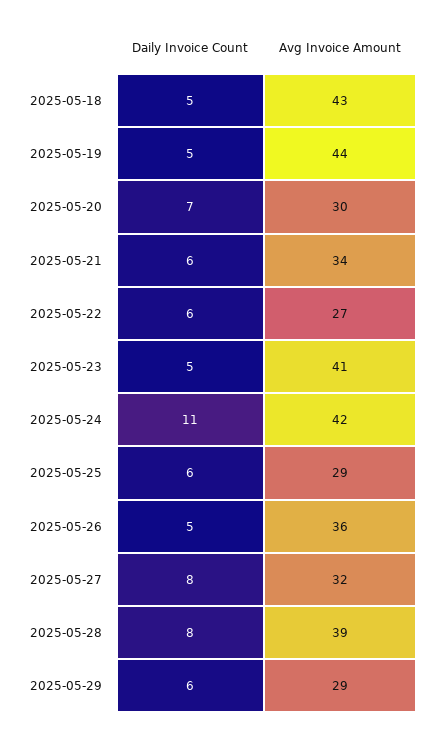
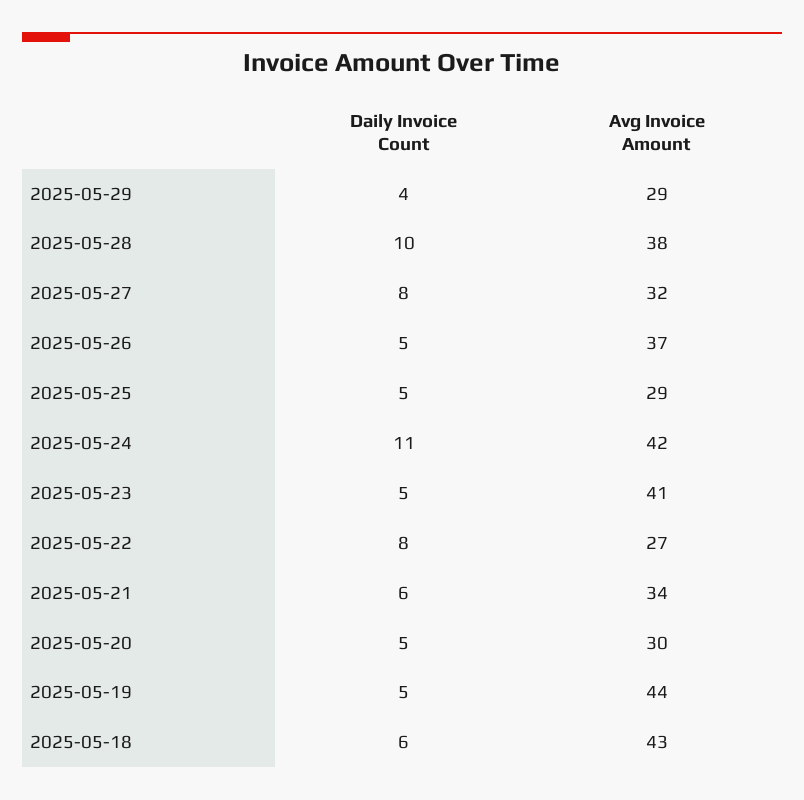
  {
    "Daily Invoice Count": {
-     "2025-05-18": 5,
+     "2025-05-18": 6,
      "2025-05-19": 5,
-     "2025-05-20": 7,
+     "2025-05-20": 5,
      "2025-05-21": 6,
-     "2025-05-22": 6,
+     "2025-05-22": 8,
      "2025-05-23": 5,
      "2025-05-24": 11,
-     "2025-05-25": 6,
+     "2025-05-25": 5,
      "2025-05-26": 5,
      "2025-05-27": 8,
-     "2025-05-28": 8,
+     "2025-05-28": 10,
-     "2025-05-29": 6
+     "2025-05-29": 4
    },
    "Avg Invoice Amount": {
      "2025-05-18": 43,
      "2025-05-19": 44,
      "2025-05-20": 30,
      "2025-05-21": 34,
      "2025-05-22": 27,
      "2025-05-23": 41,
      "2025-05-24": 42,
      "2025-05-25": 29,
-     "2025-05-26": 36,
+     "2025-05-26": 37,
      "2025-05-27": 32,
-     "2025-05-28": 39,
+     "2025-05-28": 38,
      "2025-05-29": 29
    }
  }

